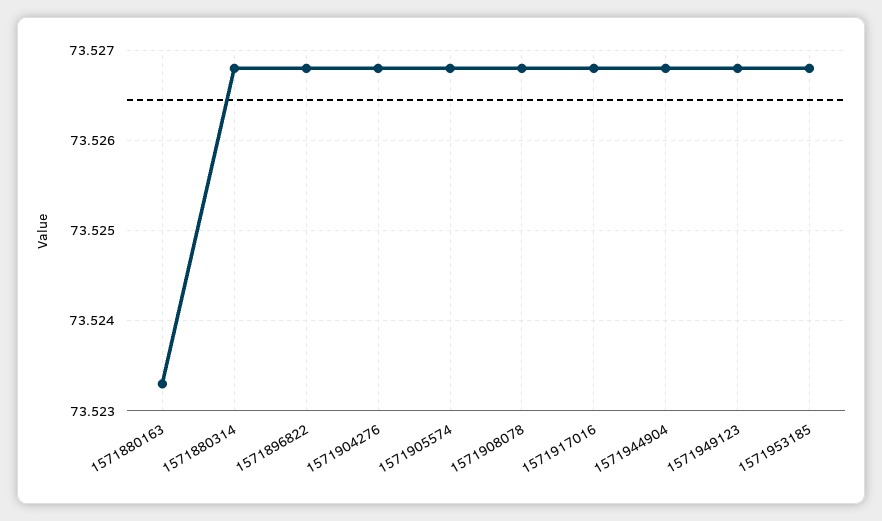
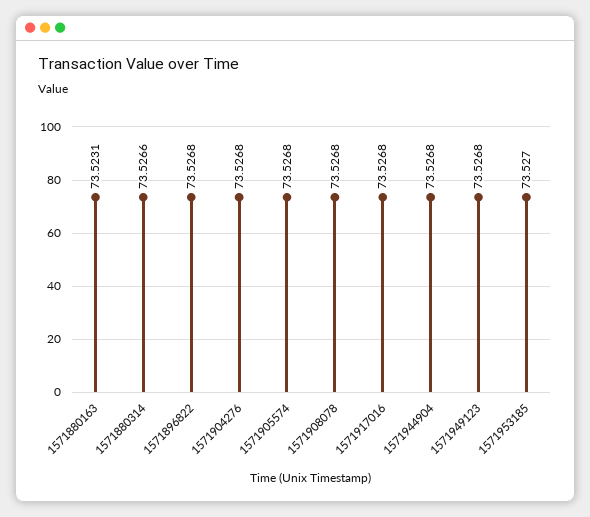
  {
-   "1571880163": 73.5233,
+   "1571880163": 73.5231,
-   "1571880314": 73.5268,
+   "1571880314": 73.5266,
    "1571896822": 73.5268,
    "1571904276": 73.5268,
    "1571905574": 73.5268,
    "1571908078": 73.5268,
    "1571917016": 73.5268,
    "1571944904": 73.5268,
    "1571949123": 73.5268,
-   "1571953185": 73.5268
+   "1571953185": 73.527
  }

